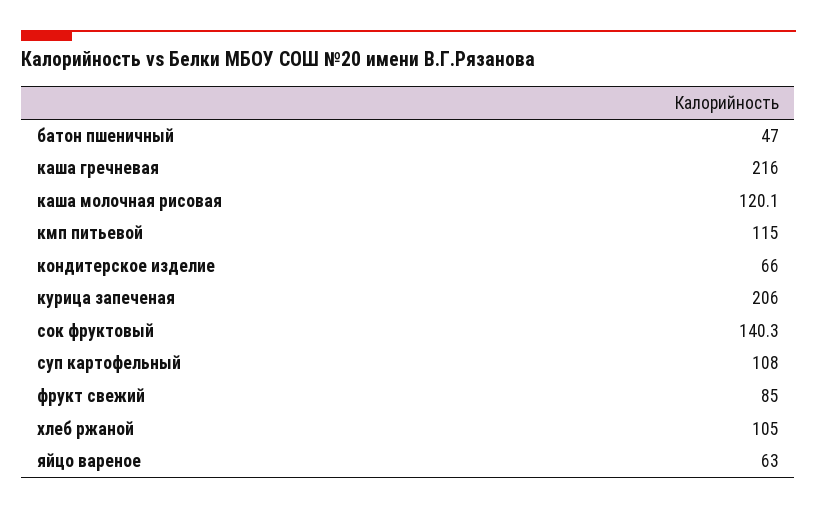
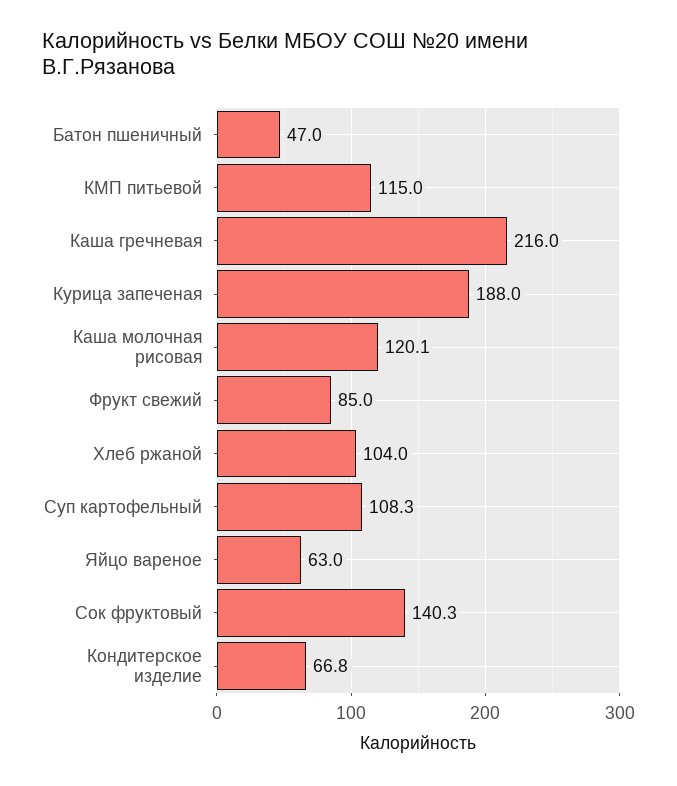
  {
    "батон пшеничный": 47,
    "каша гречневая": 216,
    "каша молочная рисовая": 120.1,
    "кмп питьевой": 115,
-   "кондитерское изделие": 66,
+   "кондитерское изделие": 66.8,
-   "курица запеченая": 206,
+   "курица запеченая": 188,
    "сок фруктовый": 140.3,
-   "суп картофельный": 108,
+   "суп картофельный": 108.3,
    "фрукт свежий": 85,
-   "хлеб ржаной": 105,
+   "хлеб ржаной": 104,
    "яйцо вареное": 63
  }

